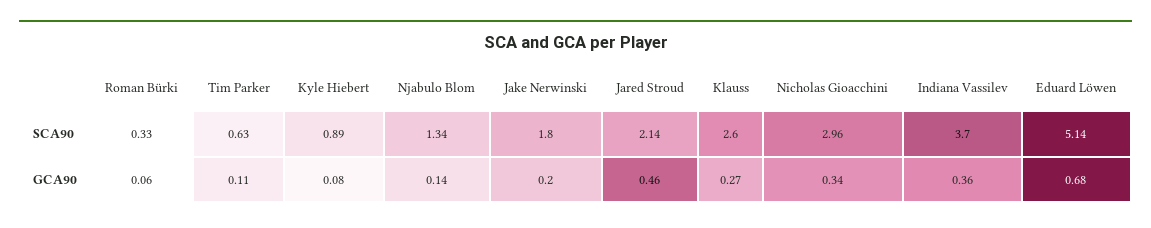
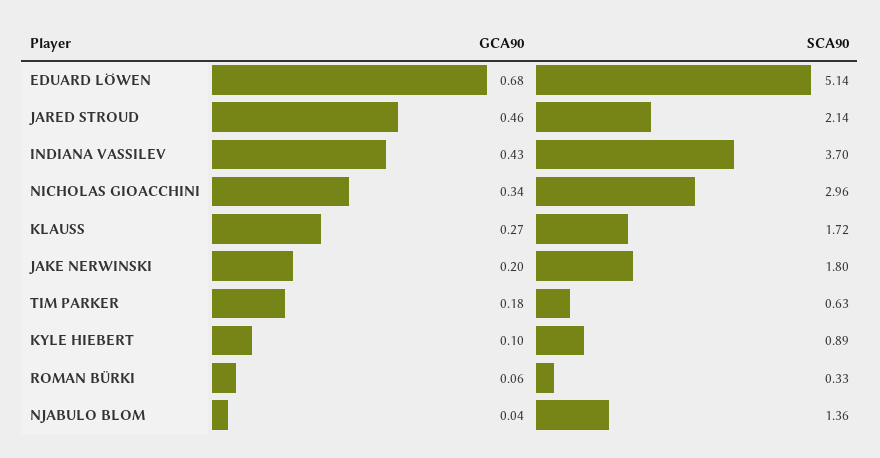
  {
    "Roman Bürki": {
      "SCA90": 0.33,
      "GCA90": 0.06
    },
    "Tim Parker": {
      "SCA90": 0.63,
-     "GCA90": 0.11
+     "GCA90": 0.18
    },
    "Kyle Hiebert": {
      "SCA90": 0.89,
-     "GCA90": 0.08
+     "GCA90": 0.1
    },
    "Njabulo Blom": {
-     "SCA90": 1.34,
+     "SCA90": 1.36,
-     "GCA90": 0.14
+     "GCA90": 0.04
    },
    "Jake Nerwinski": {
      "SCA90": 1.8,
      "GCA90": 0.2
    },
    "Jared Stroud": {
      "SCA90": 2.14,
      "GCA90": 0.46
    },
    "Klauss": {
-     "SCA90": 2.6,
+     "SCA90": 1.72,
      "GCA90": 0.27
    },
    "Nicholas Gioacchini": {
      "SCA90": 2.96,
      "GCA90": 0.34
    },
    "Indiana Vassilev": {
      "SCA90": 3.7,
-     "GCA90": 0.36
+     "GCA90": 0.43
    },
    "Eduard Löwen": {
      "SCA90": 5.14,
      "GCA90": 0.68
    }
  }

